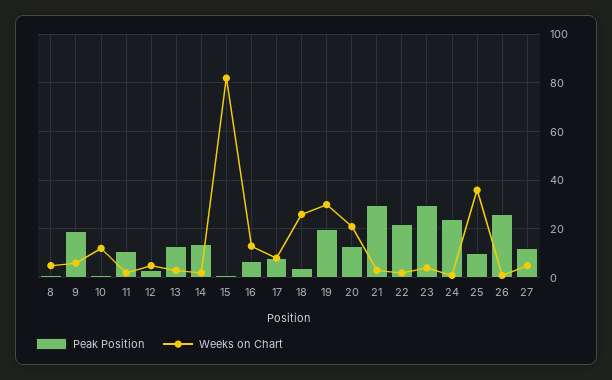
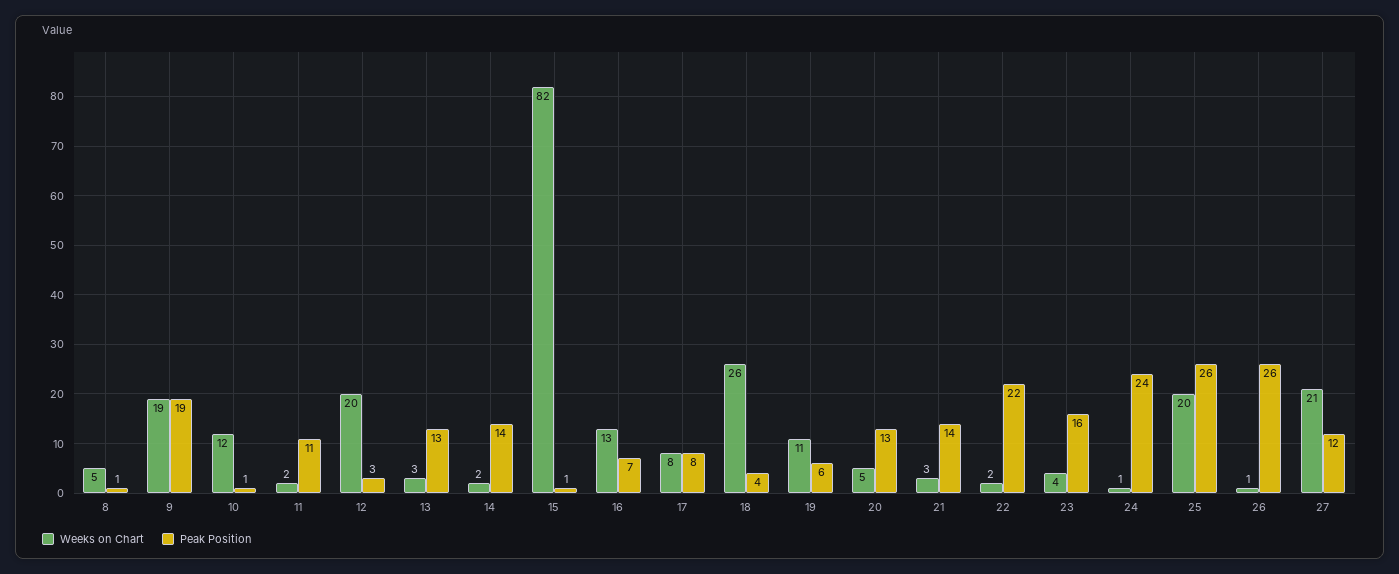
  {
    "Peak Position": {
      "8": 1,
      "9": 19,
      "10": 1,
      "11": 11,
      "12": 3,
      "13": 13,
      "14": 14,
      "15": 1,
      "16": 7,
      "17": 8,
      "18": 4,
-     "19": 20,
+     "19": 6,
      "20": 13,
-     "21": 30,
+     "21": 14,
      "22": 22,
-     "23": 30,
+     "23": 16,
      "24": 24,
-     "25": 10,
+     "25": 26,
      "26": 26,
      "27": 12
    },
    "Weeks on Chart": {
      "8": 5,
-     "9": 5,
+     "9": 19,
      "10": 12,
      "11": 2,
-     "12": 5,
+     "12": 20,
      "13": 3,
      "14": 2,
      "15": 82,
      "16": 13,
      "17": 8,
      "18": 26,
-     "19": 30,
+     "19": 11,
-     "20": 20,
+     "20": 5,
      "21": 3,
      "22": 2,
      "23": 4,
      "24": 1,
-     "25": 35,
+     "25": 20,
      "26": 1,
-     "27": 5
+     "27": 21
    }
  }

